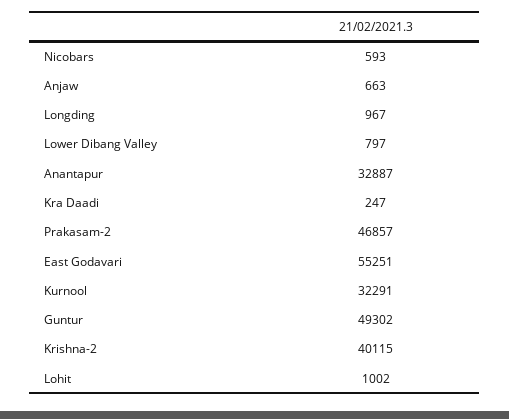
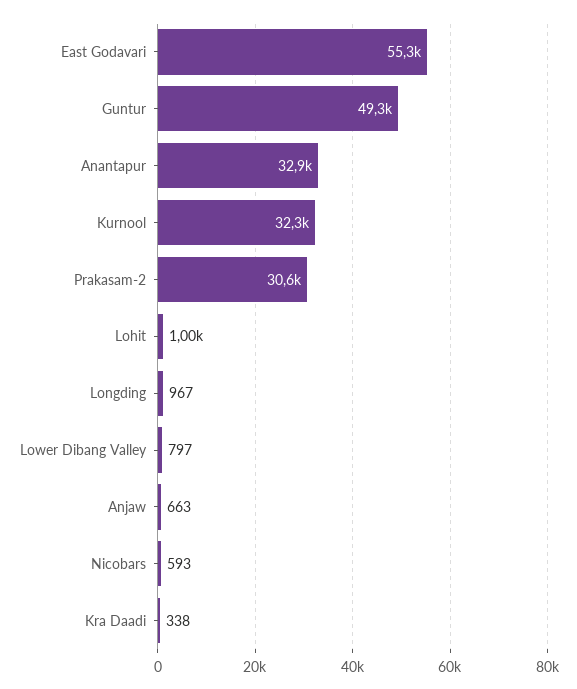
  {
    "Nicobars": 593,
    "Anjaw": 663,
    "Longding": 967,
    "Lower Dibang Valley": 797,
    "Anantapur": 32887,
-   "Kra Daadi": 247,
+   "Kra Daadi": 338,
-   "Prakasam-2": 46857,
+   "Prakasam-2": 30600,
    "East Godavari": 55251,
    "Kurnool": 32291,
    "Guntur": 49302,
-   "Krishna-2": 40115,
    "Lohit": 1002
  }

